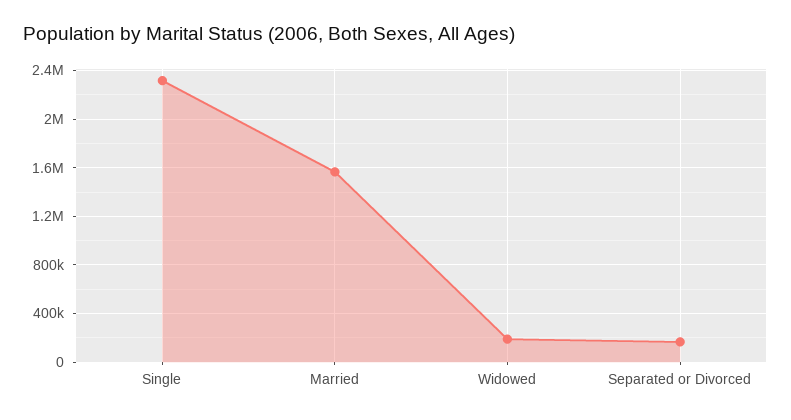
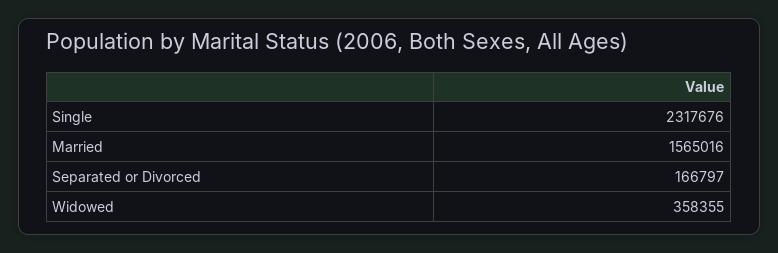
  {
    "Single": 2317676,
    "Married": 1565016,
-   "Widowed": 200000,
+   "Widowed": 358355,
    "Separated or Divorced": 166797
  }

